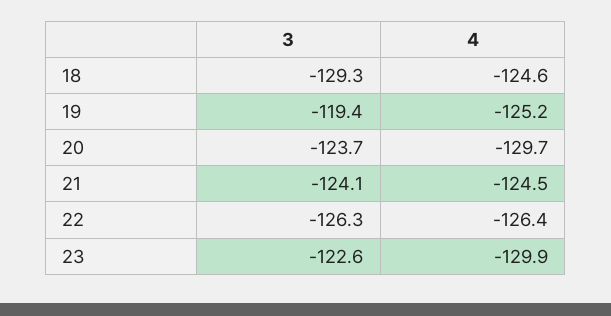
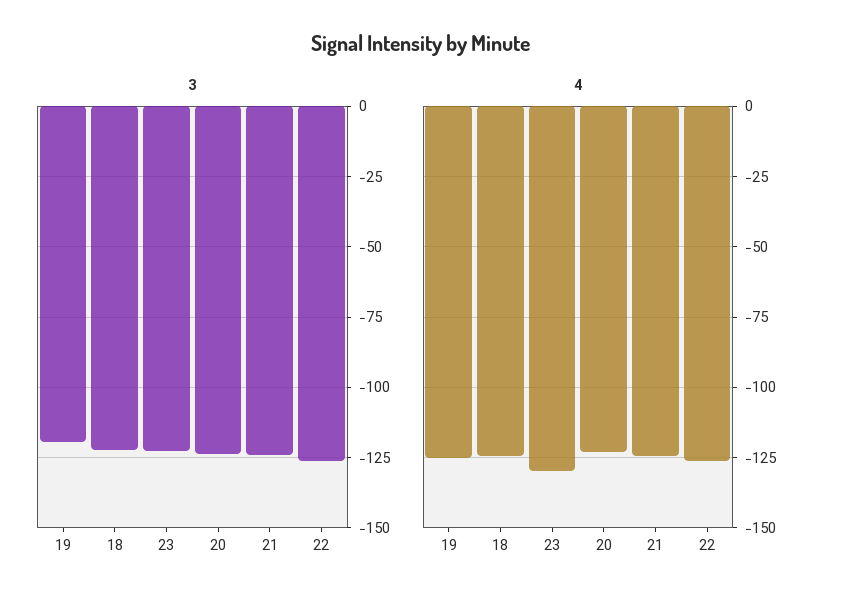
  {
    "3": {
-     "18": -129.3,
+     "18": -122.5,
      "19": -119.4,
      "20": -123.7,
      "21": -124.1,
      "22": -126.3,
      "23": -122.6
    },
    "4": {
      "18": -124.6,
      "19": -125.2,
-     "20": -129.7,
+     "20": -122.5,
      "21": -124.5,
      "22": -126.4,
      "23": -129.9
    }
  }

